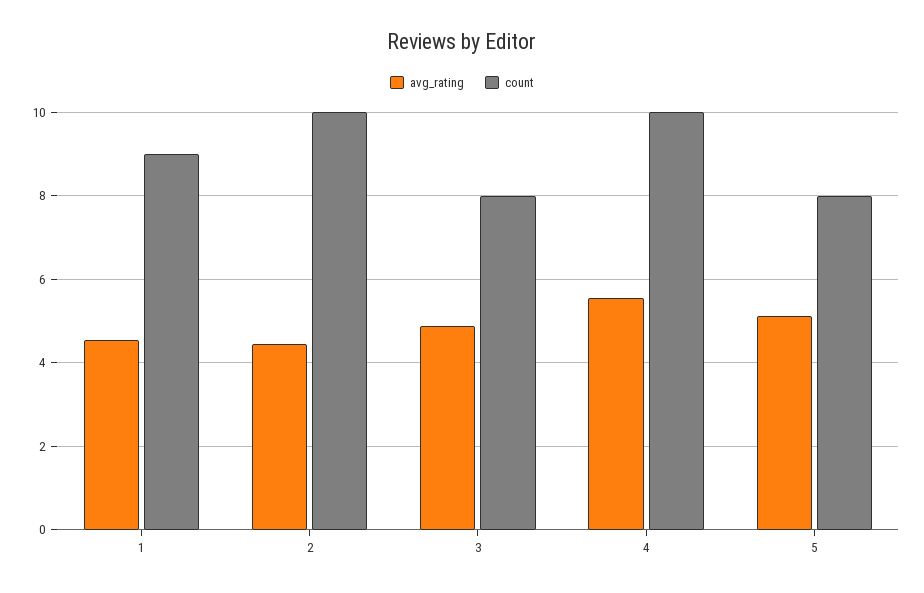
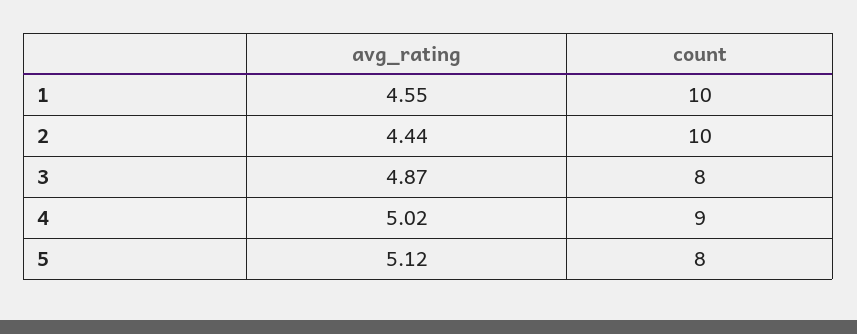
  {
    "avg_rating": {
      "1": 4.55,
      "2": 4.44,
      "3": 4.87,
-     "4": 5.6,
+     "4": 5.02,
      "5": 5.12
    },
    "count": {
-     "1": 9,
+     "1": 10,
      "2": 10,
      "3": 8,
-     "4": 10,
+     "4": 9,
      "5": 8
    }
  }

